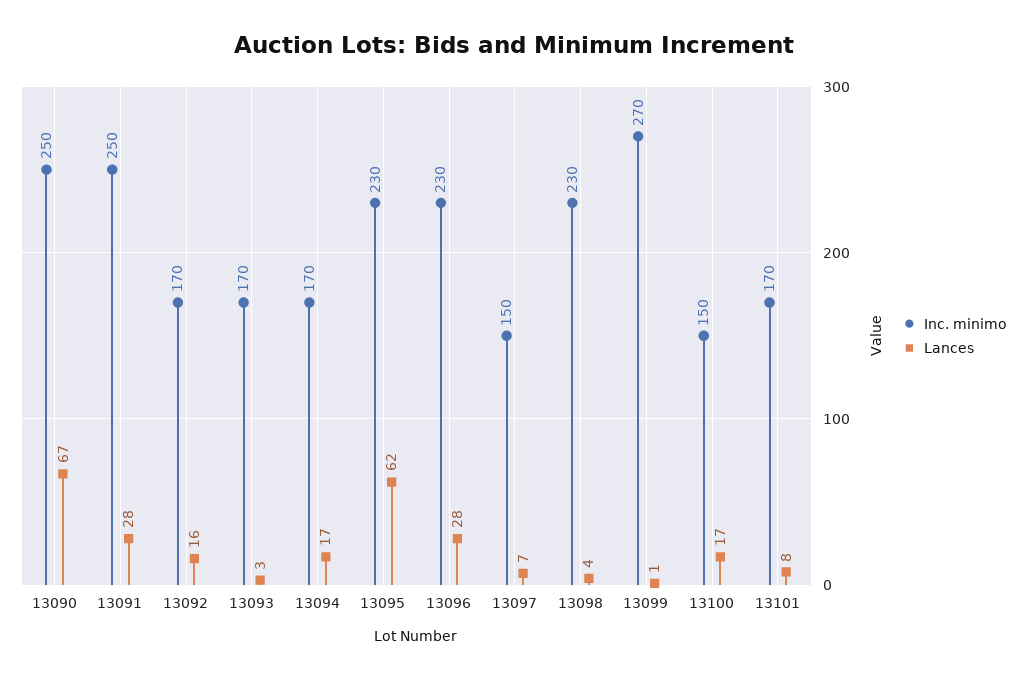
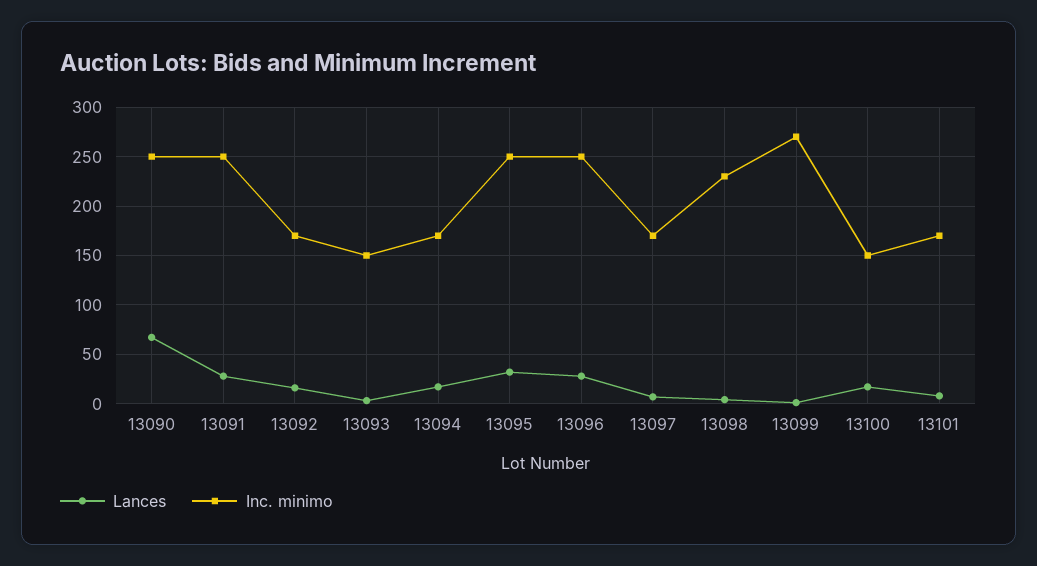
  {
    "Inc. minimo": {
      "13090": 250,
      "13091": 250,
      "13092": 170,
-     "13093": 170,
+     "13093": 150,
      "13094": 170,
-     "13095": 230,
+     "13095": 250,
-     "13096": 230,
+     "13096": 250,
-     "13097": 150,
+     "13097": 170,
      "13098": 230,
      "13099": 270,
      "13100": 150,
      "13101": 170
    },
    "Lances": {
      "13090": 67,
      "13091": 28,
      "13092": 16,
      "13093": 3,
      "13094": 17,
-     "13095": 62,
+     "13095": 30,
      "13096": 28,
      "13097": 7,
      "13098": 4,
      "13099": 1,
      "13100": 17,
      "13101": 8
    }
  }

